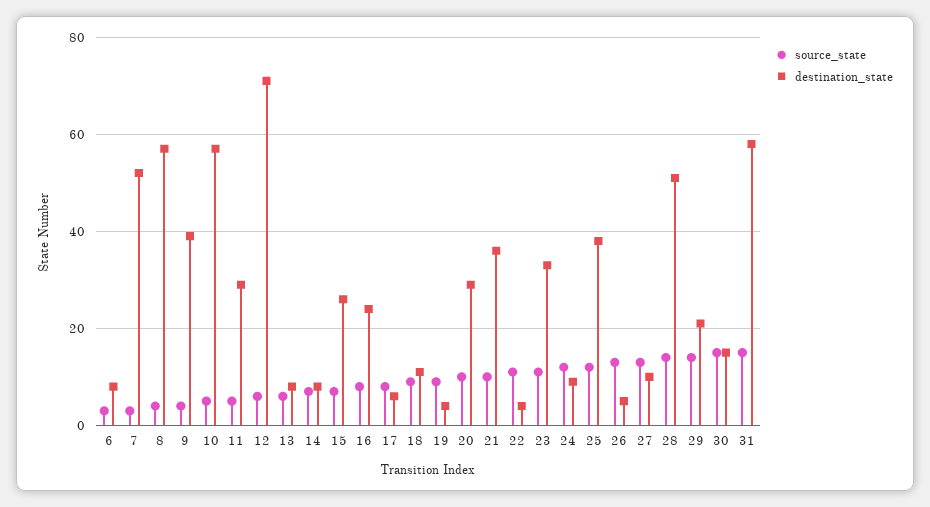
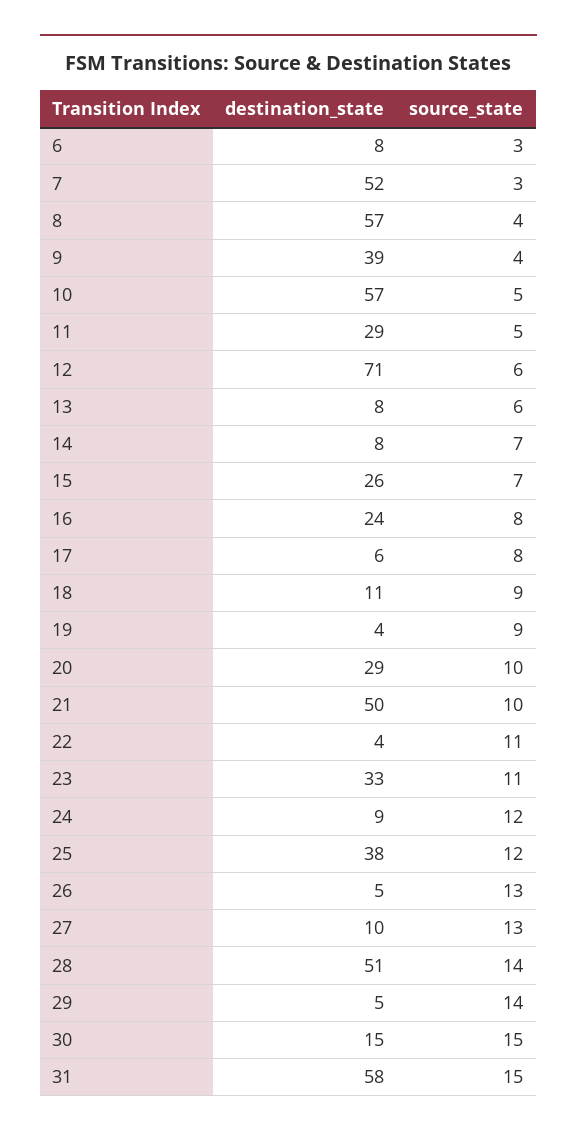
  {
    "source_state": {
      "6": 3,
      "7": 3,
      "8": 4,
      "9": 4,
      "10": 5,
      "11": 5,
      "12": 6,
      "13": 6,
      "14": 7,
      "15": 7,
      "16": 8,
      "17": 8,
      "18": 9,
      "19": 9,
      "20": 10,
      "21": 10,
      "22": 11,
      "23": 11,
      "24": 12,
      "25": 12,
      "26": 13,
      "27": 13,
      "28": 14,
      "29": 14,
      "30": 15,
      "31": 15
    },
    "destination_state": {
      "6": 8,
      "7": 52,
      "8": 57,
      "9": 39,
      "10": 57,
      "11": 29,
      "12": 71,
      "13": 8,
      "14": 8,
      "15": 26,
      "16": 24,
      "17": 6,
      "18": 11,
      "19": 4,
      "20": 29,
-     "21": 35,
+     "21": 50,
      "22": 4,
      "23": 33,
      "24": 9,
      "25": 38,
      "26": 5,
      "27": 10,
      "28": 51,
-     "29": 20,
+     "29": 5,
      "30": 15,
      "31": 58
    }
  }

